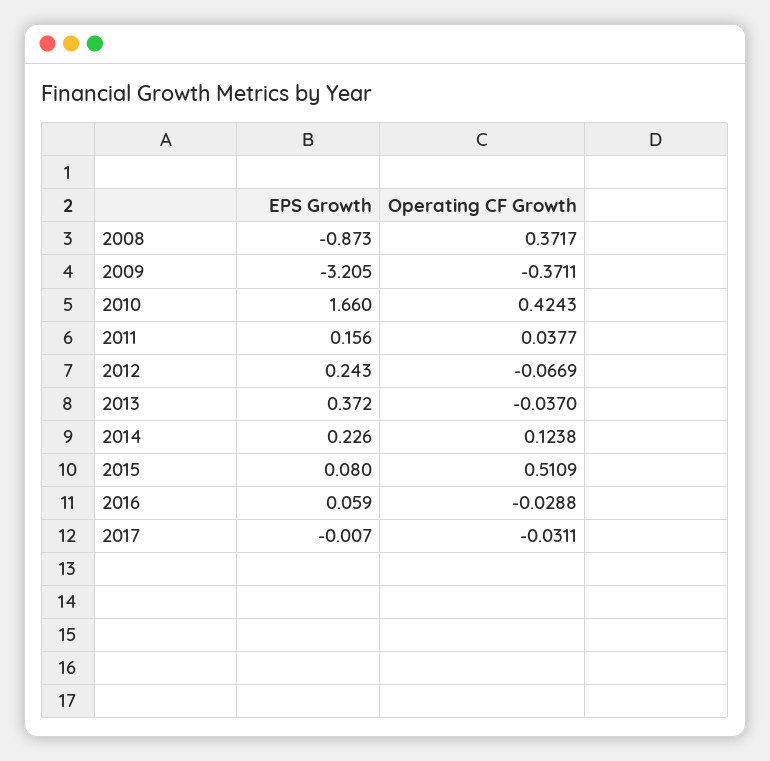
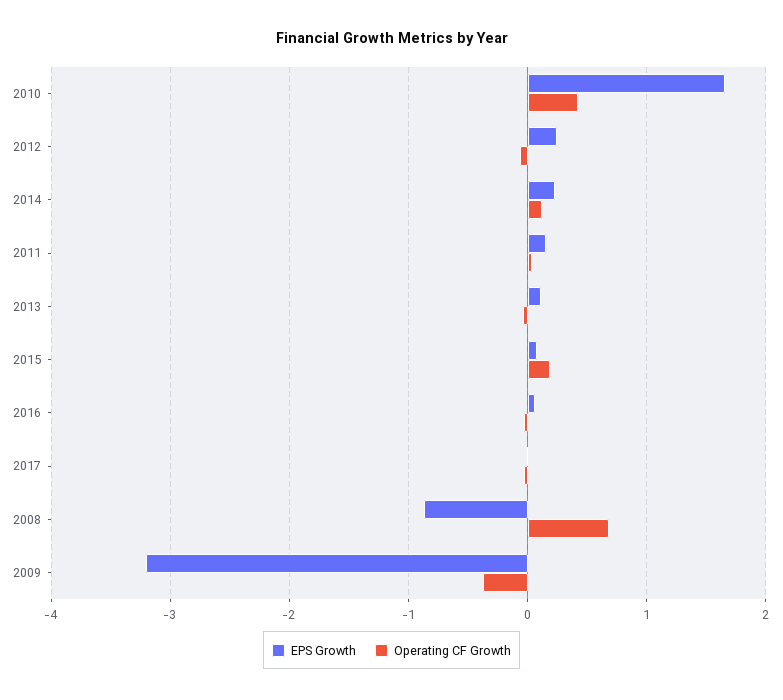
  {
    "EPS Growth": {
      "2008": -0.873,
      "2009": -3.205,
      "2010": 1.66,
      "2011": 0.156,
      "2012": 0.243,
-     "2013": 0.372,
+     "2013": 0.1,
      "2014": 0.226,
      "2015": 0.08,
      "2016": 0.059,
      "2017": -0.007
    },
    "Operating CF Growth": {
-     "2008": 0.3717,
+     "2008": 0.7,
      "2009": -0.3711,
      "2010": 0.4243,
      "2011": 0.0377,
      "2012": -0.0669,
      "2013": -0.037,
      "2014": 0.1238,
-     "2015": 0.5109,
+     "2015": 0.2,
      "2016": -0.0288,
      "2017": -0.0311
    }
  }

